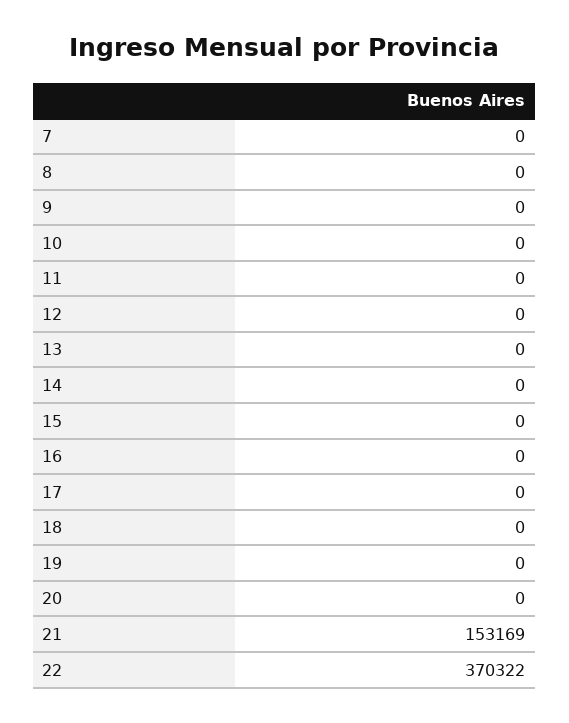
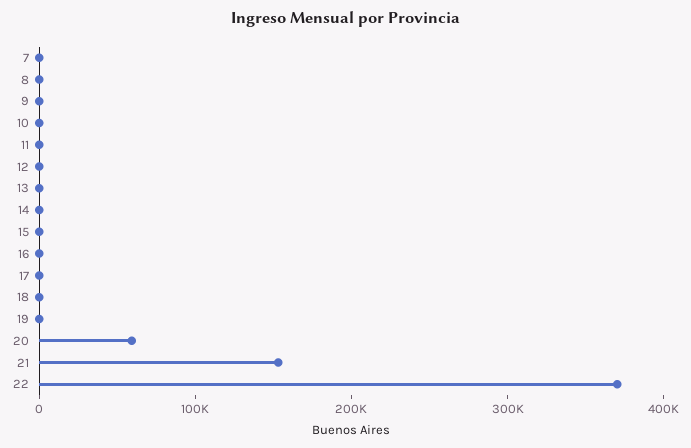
  {
    "7": 0,
    "8": 0,
    "9": 0,
    "10": 0,
    "11": 0,
    "12": 0,
    "13": 0,
    "14": 0,
    "15": 0,
    "16": 0,
    "17": 0,
    "18": 0,
    "19": 0,
-   "20": 0,
+   "20": 60000,
    "21": 153169,
    "22": 370322
  }

